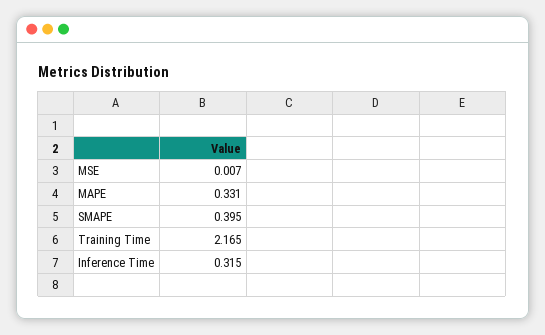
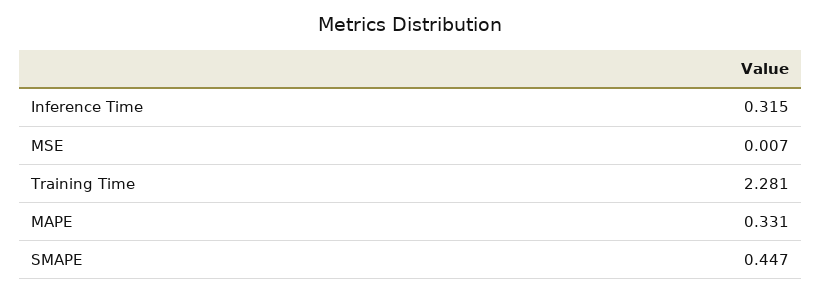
  {
    "MSE": 0.007,
    "MAPE": 0.331,
-   "SMAPE": 0.395,
+   "SMAPE": 0.447,
-   "Training Time": 2.165,
+   "Training Time": 2.281,
    "Inference Time": 0.315
  }

